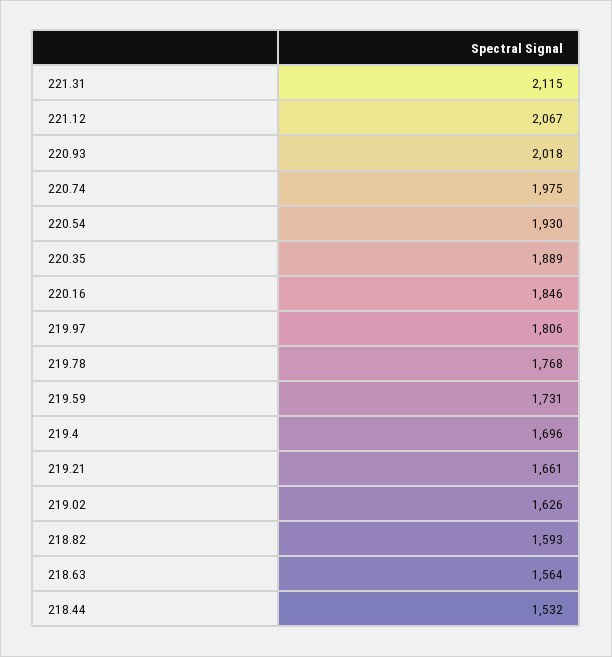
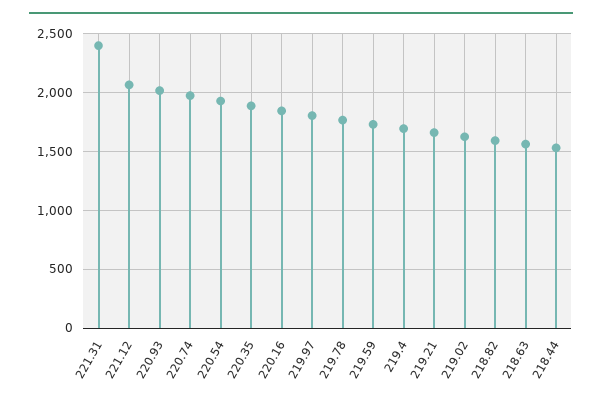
  {
-   "221.31": 2115,
+   "221.31": 2400,
    "221.12": 2067,
    "220.93": 2018,
    "220.74": 1975,
    "220.54": 1930,
    "220.35": 1889,
    "220.16": 1846,
    "219.97": 1806,
    "219.78": 1768,
    "219.59": 1731,
    "219.4": 1696,
    "219.21": 1661,
    "219.02": 1626,
    "218.82": 1593,
    "218.63": 1564,
    "218.44": 1532
  }

